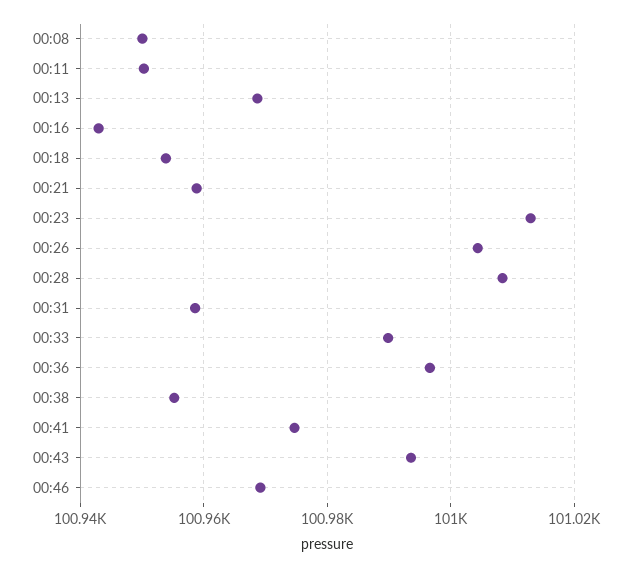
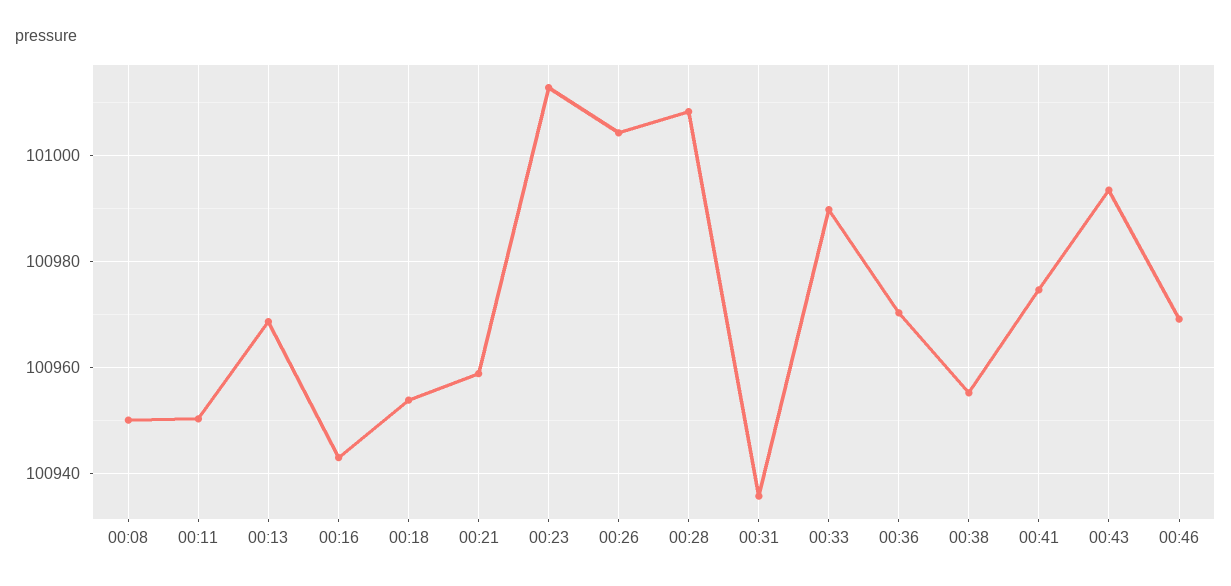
  {
    "00:08": 100950,
    "00:11": 100950,
    "00:13": 100968,
    "00:16": 100942,
    "00:18": 100954,
    "00:21": 100958,
    "00:23": 101012,
    "00:26": 101004,
    "00:28": 101008,
-   "00:31": 100958,
+   "00:31": 100936,
    "00:33": 100990,
-   "00:36": 100996,
+   "00:36": 100970,
    "00:38": 100956,
    "00:41": 100974,
    "00:43": 100994,
    "00:46": 100970
  }

